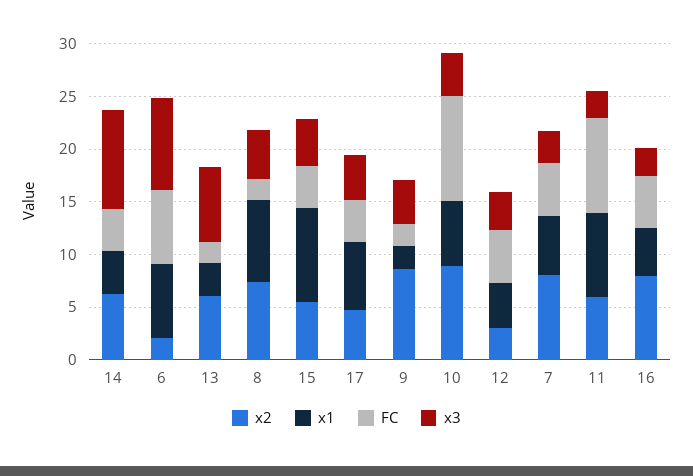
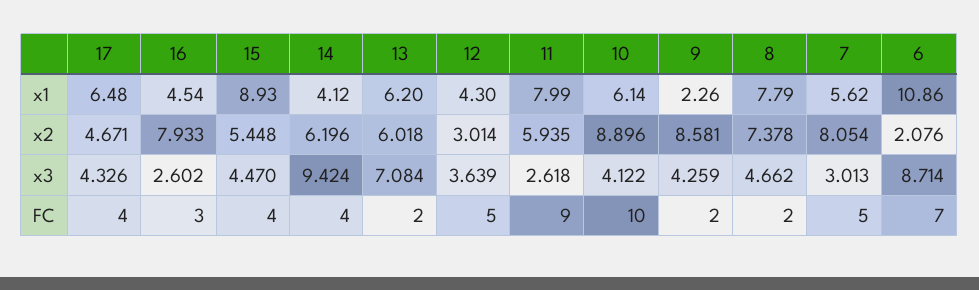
  {
    "x2": {
      "14": 6.196,
      "6": 2.076,
      "13": 6.018,
      "8": 7.378,
      "15": 5.448,
      "17": 4.671,
      "9": 8.581,
      "10": 8.896,
      "12": 3.014,
      "7": 8.054,
      "11": 5.935,
      "16": 7.933
    },
    "x1": {
      "14": 4.12,
-     "6": 7,
+     "6": 10.86,
-     "13": 3,
+     "13": 6.2,
      "8": 7.79,
      "15": 8.93,
      "17": 6.48,
      "9": 2.26,
      "10": 6.14,
      "12": 4.3,
      "7": 5.62,
      "11": 7.99,
      "16": 4.54
    },
    "FC": {
      "14": 4,
      "6": 7,
      "13": 2,
      "8": 2,
      "15": 4,
      "17": 4,
      "9": 2,
      "10": 10,
      "12": 5,
      "7": 5,
      "11": 9,
-     "16": 5
+     "16": 3
    },
    "x3": {
      "14": 9.424,
      "6": 8.714,
      "13": 7.084,
      "8": 4.662,
      "15": 4.47,
      "17": 4.326,
      "9": 4.259,
      "10": 4.122,
      "12": 3.639,
      "7": 3.013,
      "11": 2.618,
      "16": 2.602
    }
  }

